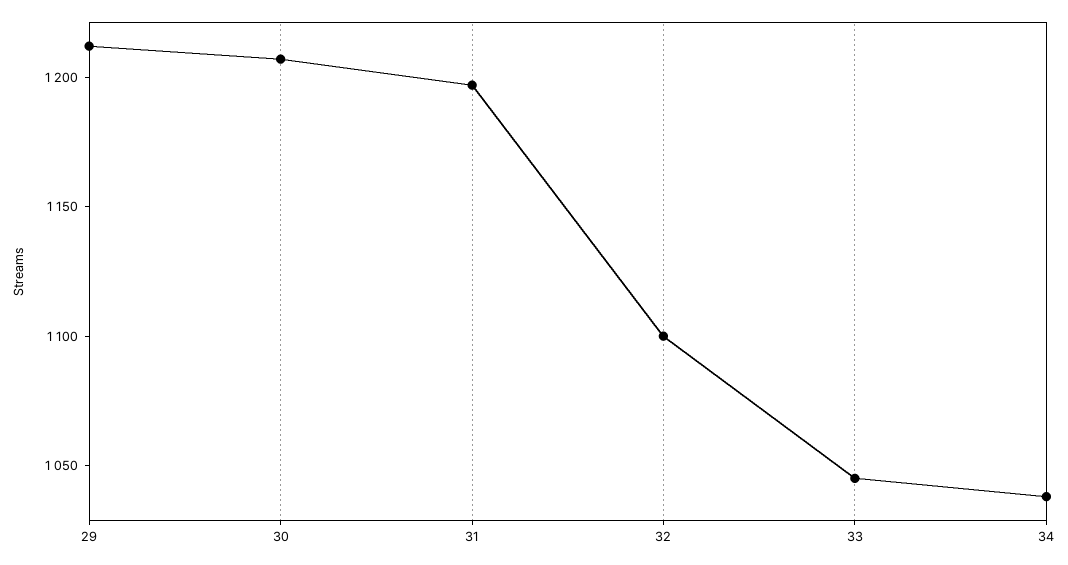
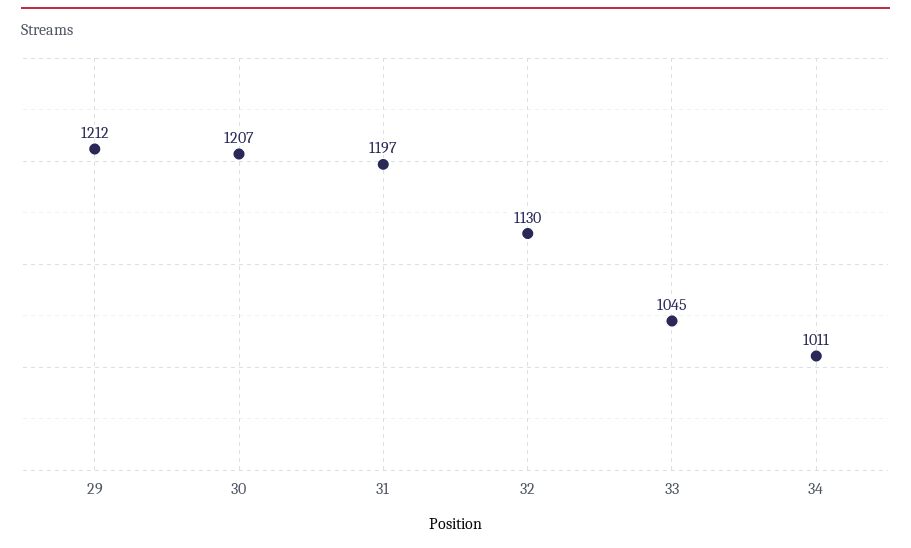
  {
    "29": 1212,
    "30": 1207,
    "31": 1197,
-   "32": 1100,
+   "32": 1130,
    "33": 1045,
-   "34": 1040
+   "34": 1011
  }

